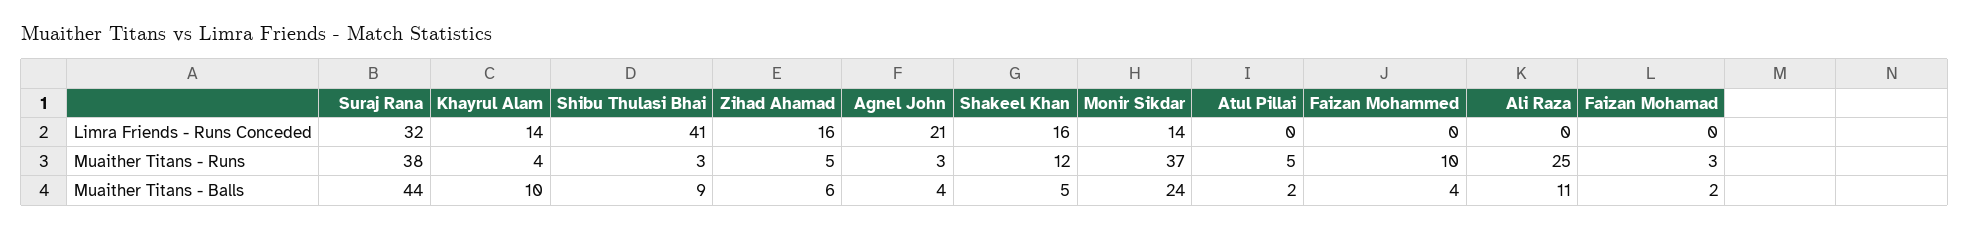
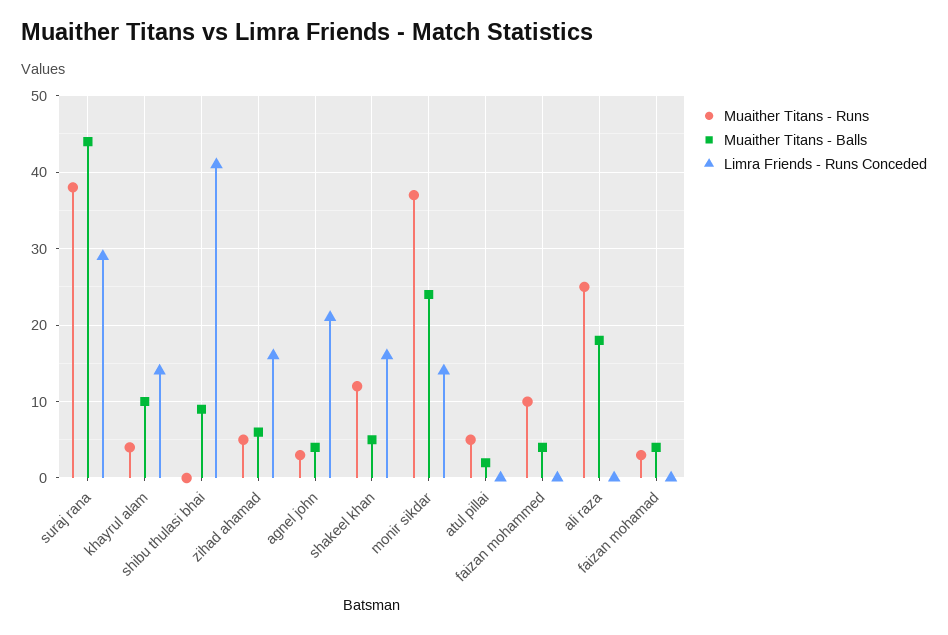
  {
    "Limra Friends - Runs Conceded": {
-     "Suraj Rana": 32,
+     "Suraj Rana": 29,
      "Khayrul Alam": 14,
      "Shibu Thulasi Bhai": 41,
      "Zihad Ahamad": 16,
      "Agnel John": 21,
      "Shakeel Khan": 16,
      "Monir Sikdar": 14,
      "Atul Pillai": 0,
      "Faizan Mohammed": 0,
      "Ali Raza": 0,
      "Faizan Mohamad": 0
    },
    "Muaither Titans - Runs": {
      "Suraj Rana": 38,
      "Khayrul Alam": 4,
-     "Shibu Thulasi Bhai": 3,
+     "Shibu Thulasi Bhai": 0,
      "Zihad Ahamad": 5,
      "Agnel John": 3,
      "Shakeel Khan": 12,
      "Monir Sikdar": 37,
      "Atul Pillai": 5,
      "Faizan Mohammed": 10,
      "Ali Raza": 25,
      "Faizan Mohamad": 3
    },
    "Muaither Titans - Balls": {
      "Suraj Rana": 44,
      "Khayrul Alam": 10,
      "Shibu Thulasi Bhai": 9,
      "Zihad Ahamad": 6,
      "Agnel John": 4,
      "Shakeel Khan": 5,
      "Monir Sikdar": 24,
      "Atul Pillai": 2,
      "Faizan Mohammed": 4,
-     "Ali Raza": 11,
+     "Ali Raza": 18,
-     "Faizan Mohamad": 2
+     "Faizan Mohamad": 4
    }
  }

